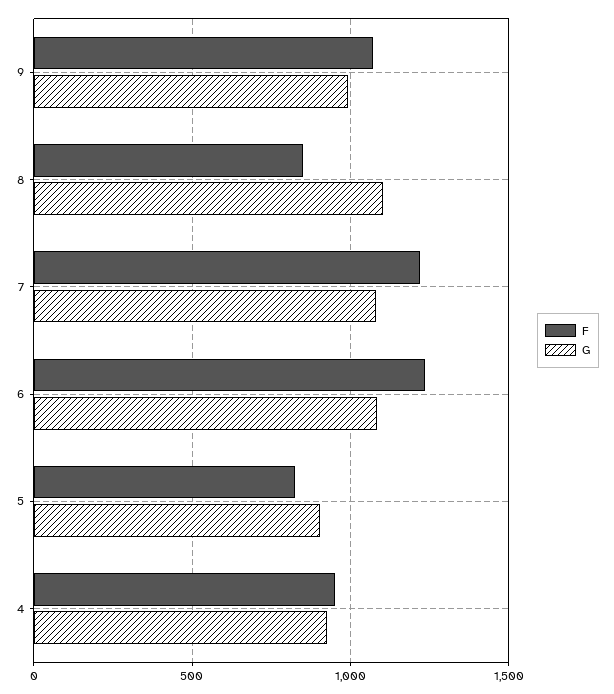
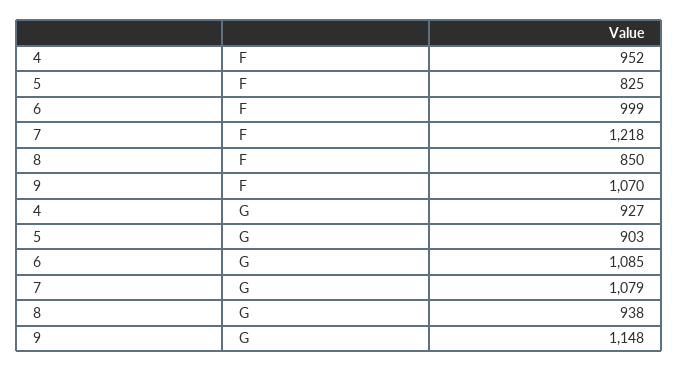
  {
    "F": {
      "9": 1070,
      "8": 850,
      "7": 1218,
-     "6": 1250,
+     "6": 999,
      "5": 825,
      "4": 952
    },
    "G": {
-     "9": 1000,
+     "9": 1148,
-     "8": 1100,
+     "8": 938,
      "7": 1079,
      "6": 1085,
      "5": 903,
      "4": 927
    }
  }

